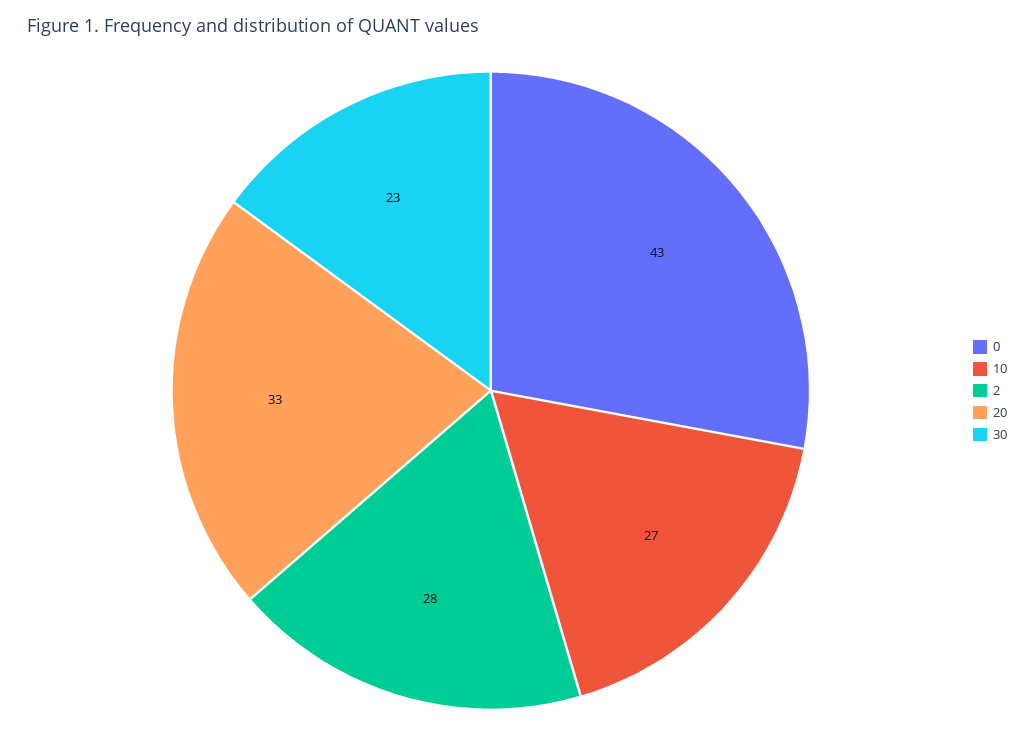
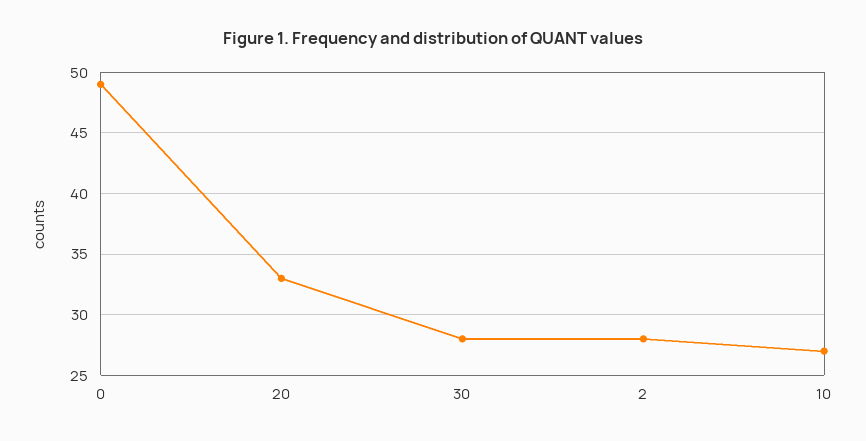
  {
-   "0": 43,
+   "0": 49,
    "10": 27,
    "2": 28,
    "20": 33,
-   "30": 23
+   "30": 28
  }

